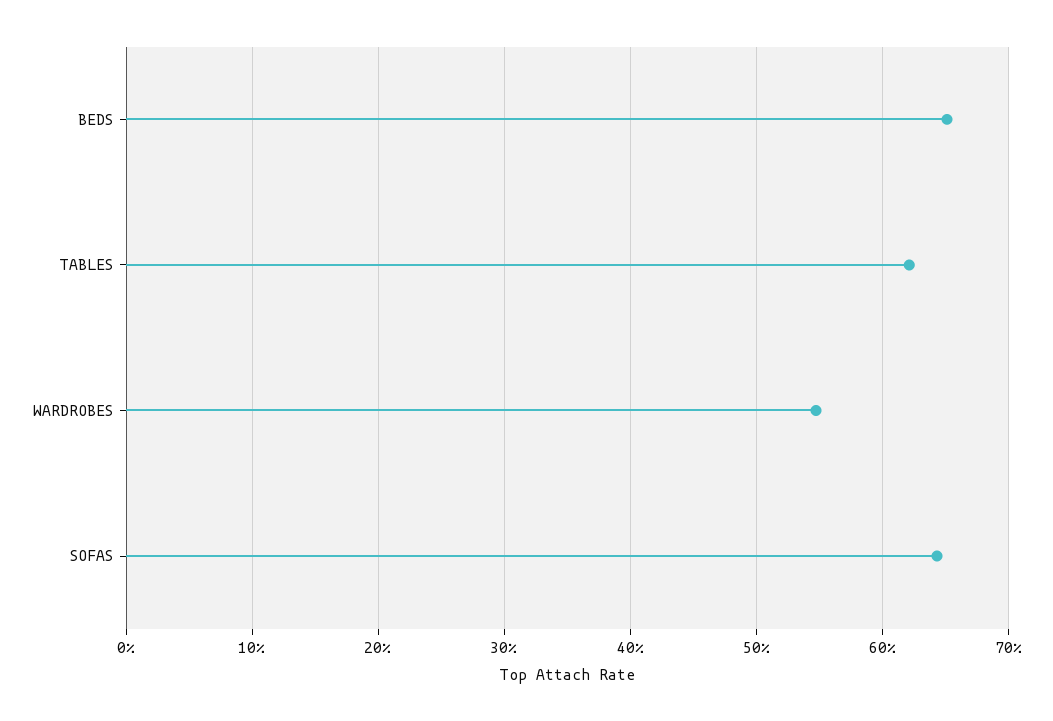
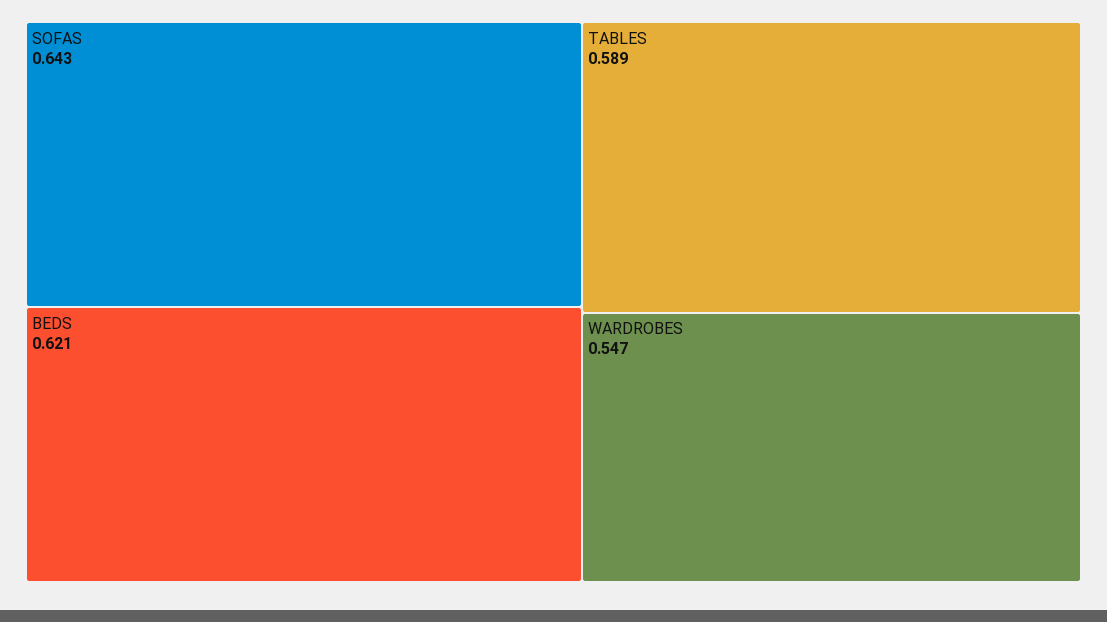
  {
-   "BEDS": 0.65,
+   "BEDS": 0.621,
-   "TABLES": 0.62,
+   "TABLES": 0.589,
    "WARDROBES": 0.547,
    "SOFAS": 0.643
  }

